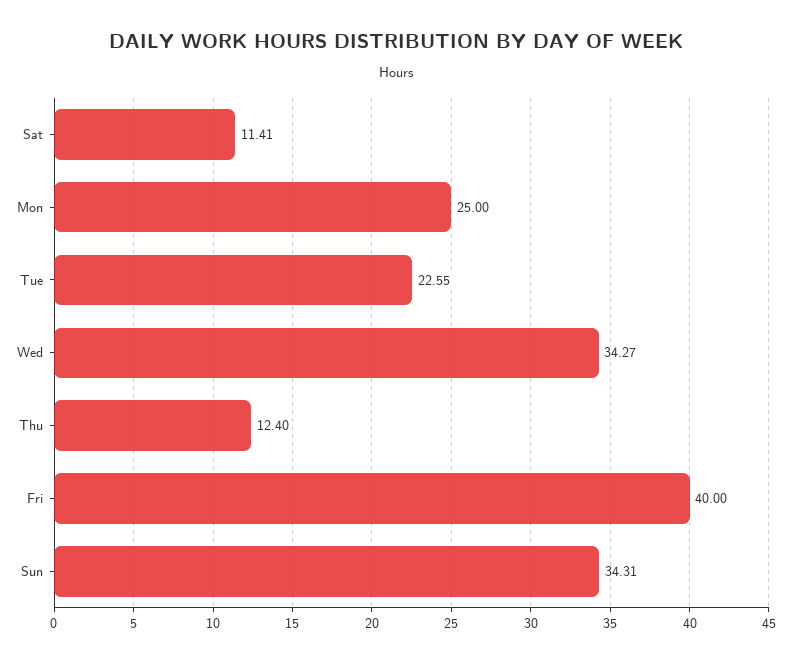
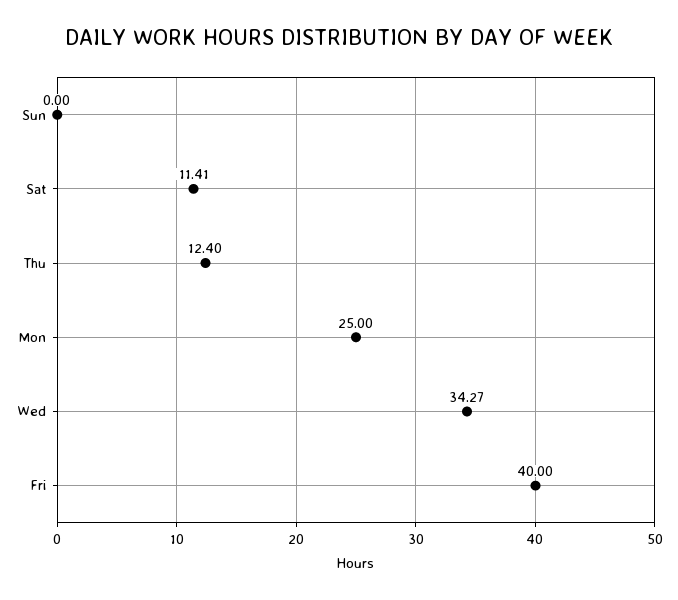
  {
    "Sat": 11.41,
    "Mon": 25,
-   "Tue": 22.55,
    "Wed": 34.27,
    "Thu": 12.4,
    "Fri": 40,
-   "Sun": 34.31
+   "Sun": 0
  }

